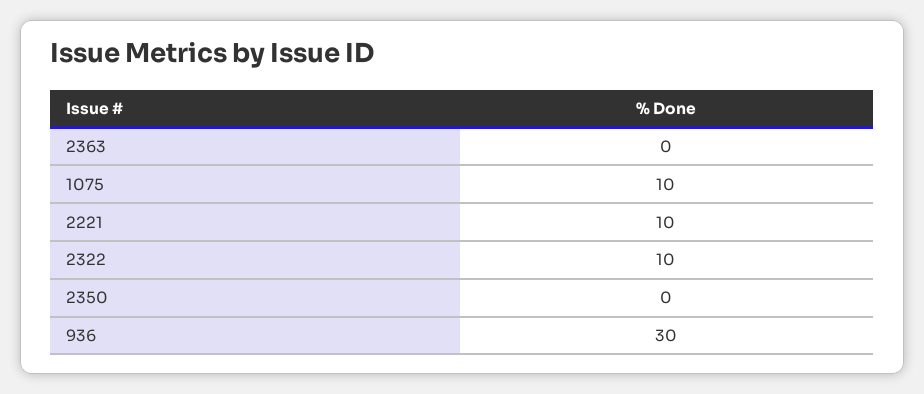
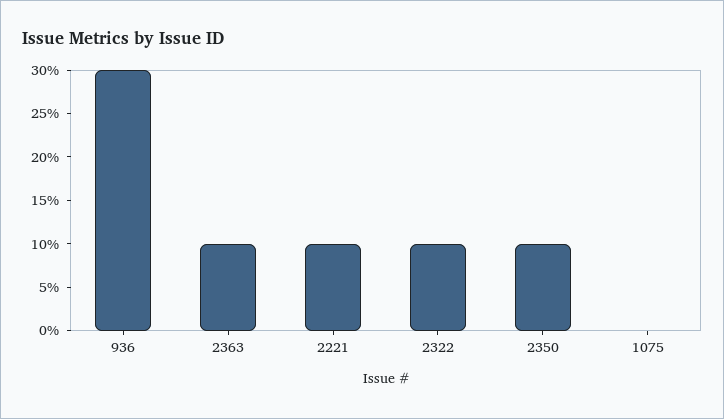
  {
-   "2363": 0,
+   "2363": 10,
-   "1075": 10,
+   "1075": 0,
    "2221": 10,
    "2322": 10,
-   "2350": 0,
+   "2350": 10,
    "936": 30
  }

